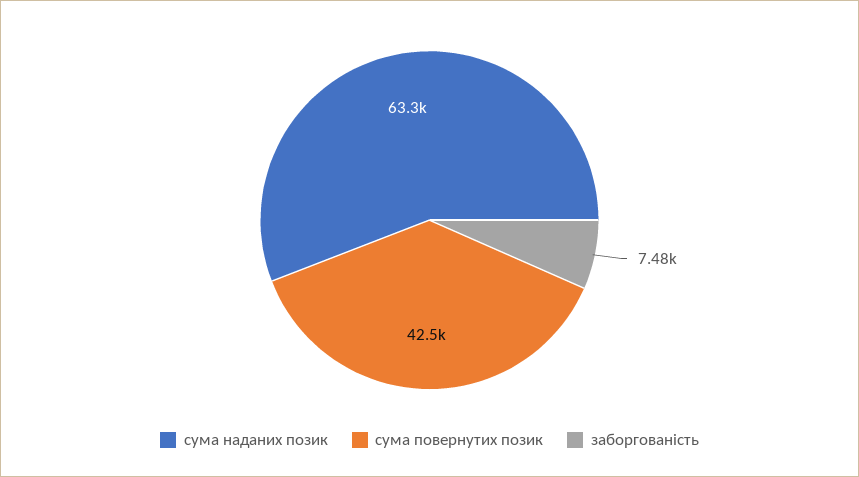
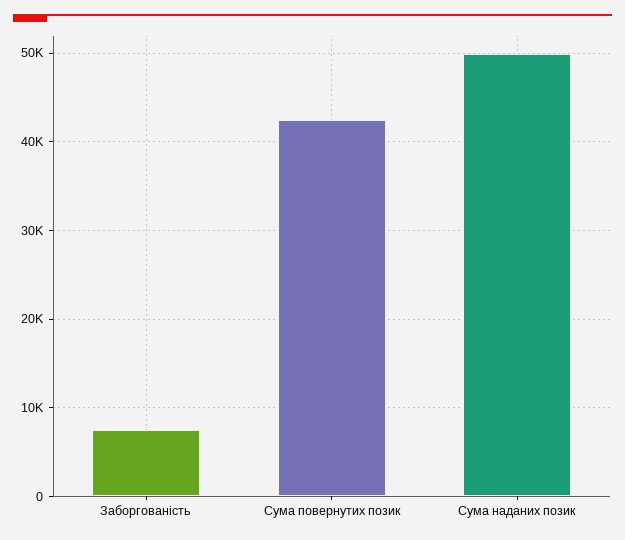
  {
-   "сума наданих позик": 63300,
+   "сума наданих позик": 50000,
    "сума повернутих позик": 42500,
    "заборгованість": 7480
  }

